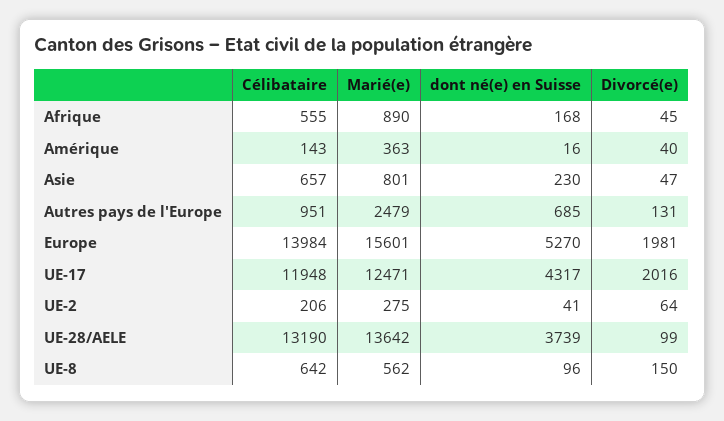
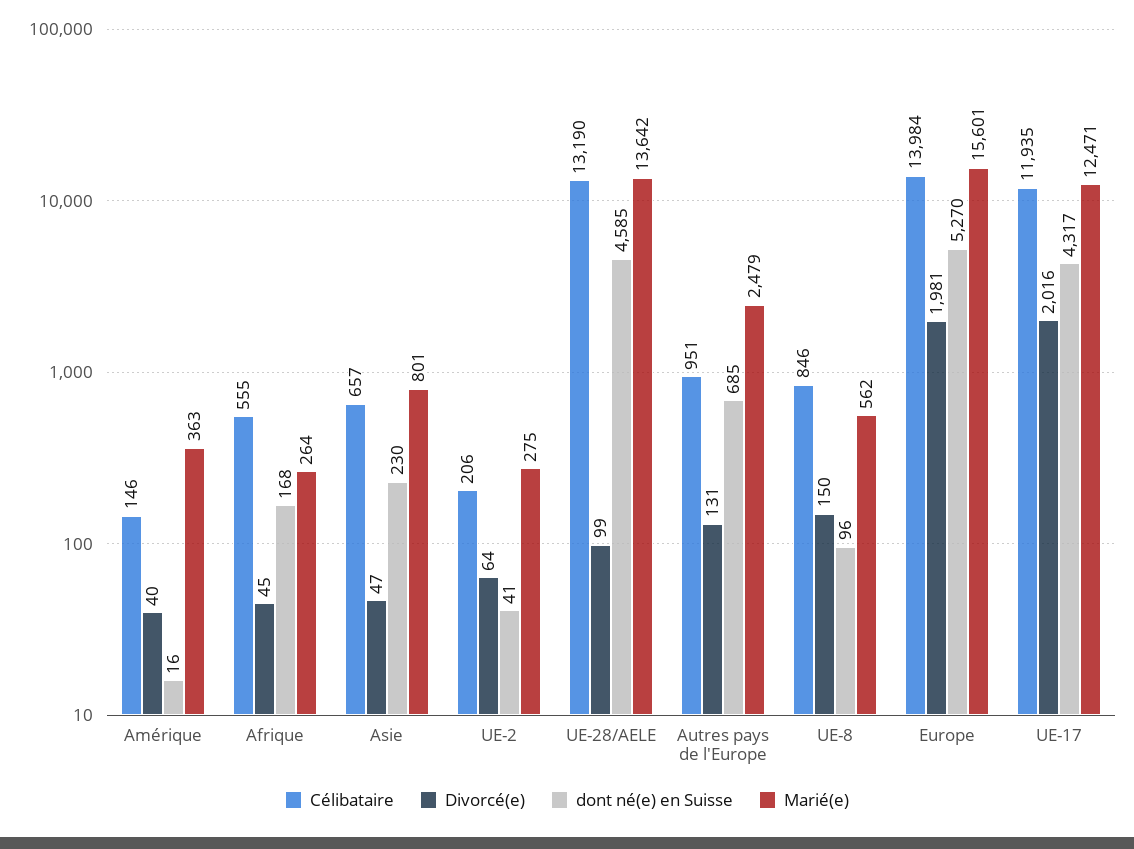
  {
    "Célibataire": {
      "Afrique": 555,
-     "Amérique": 143,
+     "Amérique": 146,
      "Asie": 657,
      "Autres pays de l'Europe": 951,
      "Europe": 13984,
-     "UE-17": 11948,
+     "UE-17": 11935,
      "UE-2": 206,
      "UE-28/AELE": 13190,
-     "UE-8": 642
+     "UE-8": 846
    },
    "Marié(e)": {
-     "Afrique": 890,
+     "Afrique": 264,
      "Amérique": 363,
      "Asie": 801,
      "Autres pays de l'Europe": 2479,
      "Europe": 15601,
      "UE-17": 12471,
      "UE-2": 275,
      "UE-28/AELE": 13642,
      "UE-8": 562
    },
    "dont né(e) en Suisse": {
      "Afrique": 168,
      "Amérique": 16,
      "Asie": 230,
      "Autres pays de l'Europe": 685,
      "Europe": 5270,
      "UE-17": 4317,
      "UE-2": 41,
-     "UE-28/AELE": 3739,
+     "UE-28/AELE": 4585,
      "UE-8": 96
    },
    "Divorcé(e)": {
      "Afrique": 45,
      "Amérique": 40,
      "Asie": 47,
      "Autres pays de l'Europe": 131,
      "Europe": 1981,
      "UE-17": 2016,
      "UE-2": 64,
      "UE-28/AELE": 99,
      "UE-8": 150
    }
  }

